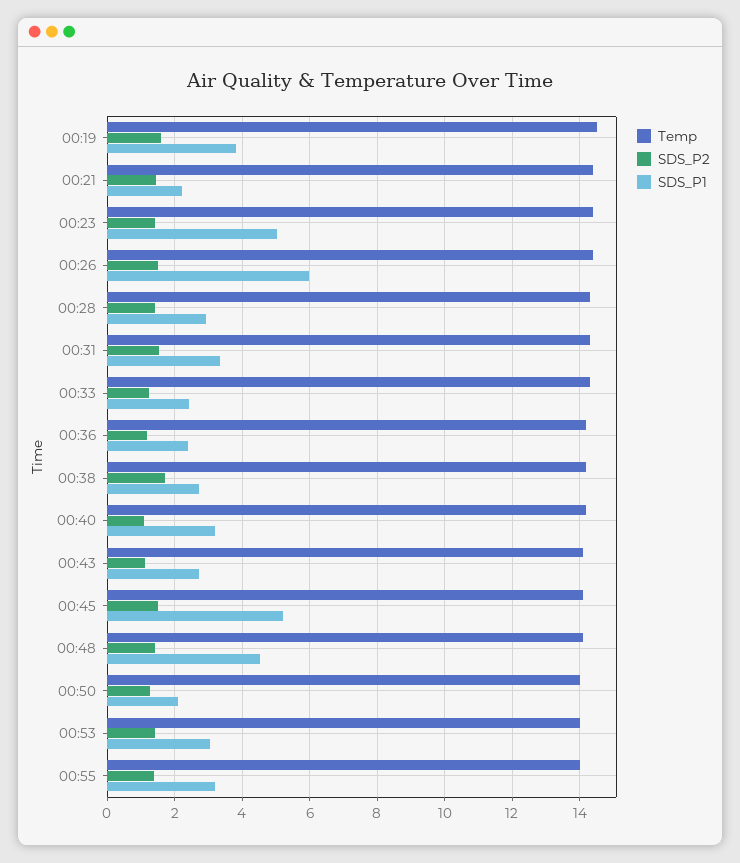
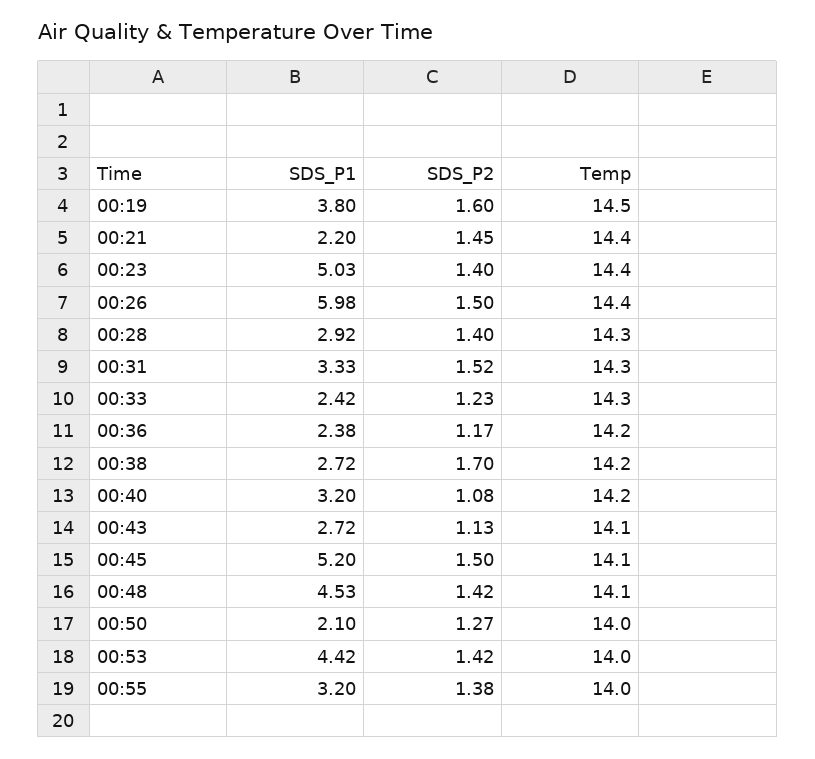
  {
    "Temp": {
      "00:19": 14.5,
      "00:21": 14.4,
      "00:23": 14.4,
      "00:26": 14.4,
      "00:28": 14.3,
      "00:31": 14.3,
      "00:33": 14.3,
      "00:36": 14.2,
      "00:38": 14.2,
      "00:40": 14.2,
      "00:43": 14.1,
      "00:45": 14.1,
      "00:48": 14.1,
      "00:50": 14,
      "00:53": 14,
      "00:55": 14
    },
    "SDS_P2": {
      "00:19": 1.6,
      "00:21": 1.45,
      "00:23": 1.4,
      "00:26": 1.5,
      "00:28": 1.4,
      "00:31": 1.52,
      "00:33": 1.23,
      "00:36": 1.17,
      "00:38": 1.7,
      "00:40": 1.08,
      "00:43": 1.13,
      "00:45": 1.5,
      "00:48": 1.42,
      "00:50": 1.27,
      "00:53": 1.42,
      "00:55": 1.38
    },
    "SDS_P1": {
      "00:19": 3.8,
      "00:21": 2.2,
      "00:23": 5.03,
      "00:26": 5.98,
      "00:28": 2.92,
      "00:31": 3.33,
      "00:33": 2.42,
      "00:36": 2.38,
      "00:38": 2.72,
      "00:40": 3.2,
      "00:43": 2.72,
      "00:45": 5.2,
      "00:48": 4.53,
      "00:50": 2.1,
-     "00:53": 3,
+     "00:53": 4.42,
      "00:55": 3.2
    }
  }

